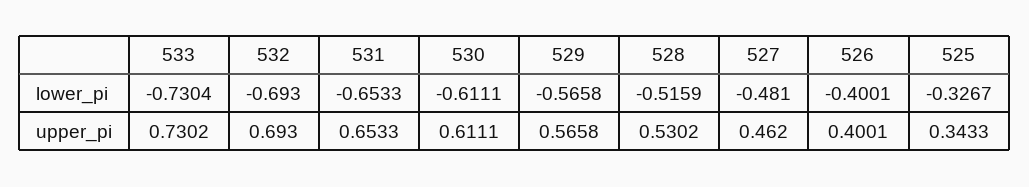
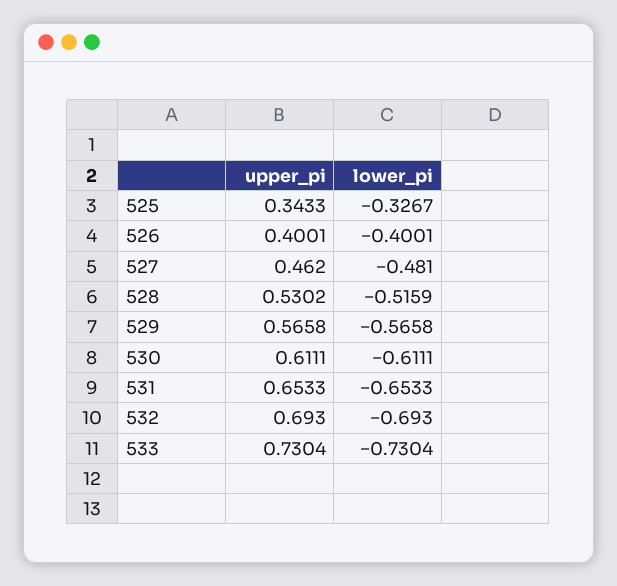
  {
    "533": {
      "lower_pi": -0.7304,
-     "upper_pi": 0.7302
+     "upper_pi": 0.7304
    },
    "532": {
      "lower_pi": -0.693,
      "upper_pi": 0.693
    },
    "531": {
      "lower_pi": -0.6533,
      "upper_pi": 0.6533
    },
    "530": {
      "lower_pi": -0.6111,
      "upper_pi": 0.6111
    },
    "529": {
      "lower_pi": -0.5658,
      "upper_pi": 0.5658
    },
    "528": {
      "lower_pi": -0.5159,
      "upper_pi": 0.5302
    },
    "527": {
      "lower_pi": -0.481,
      "upper_pi": 0.462
    },
    "526": {
      "lower_pi": -0.4001,
      "upper_pi": 0.4001
    },
    "525": {
      "lower_pi": -0.3267,
      "upper_pi": 0.3433
    }
  }

